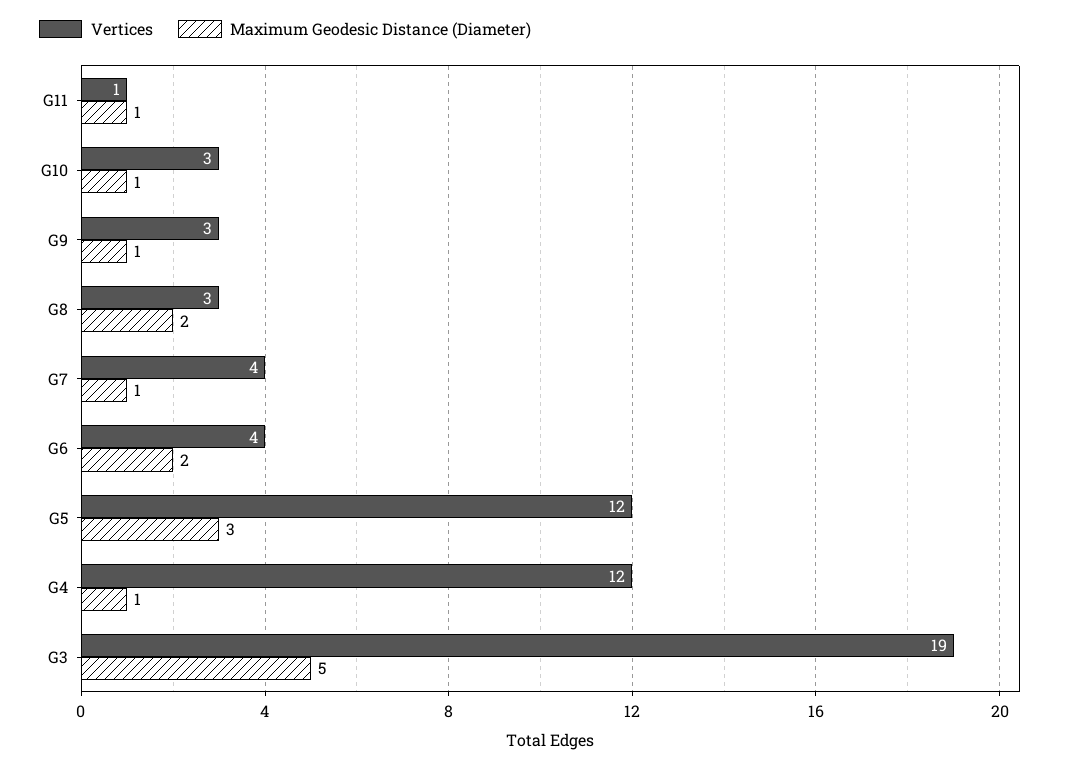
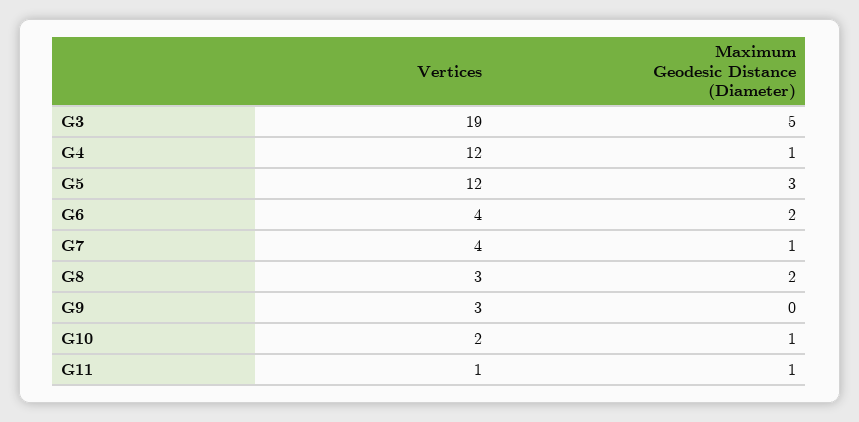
  {
    "Vertices": {
      "G11": 1,
-     "G10": 3,
+     "G10": 2,
      "G9": 3,
      "G8": 3,
      "G7": 4,
      "G6": 4,
      "G5": 12,
      "G4": 12,
      "G3": 19
    },
    "Maximum Geodesic Distance (Diameter)": {
      "G11": 1,
      "G10": 1,
-     "G9": 1,
+     "G9": 0,
      "G8": 2,
      "G7": 1,
      "G6": 2,
      "G5": 3,
      "G4": 1,
      "G3": 5
    }
  }

